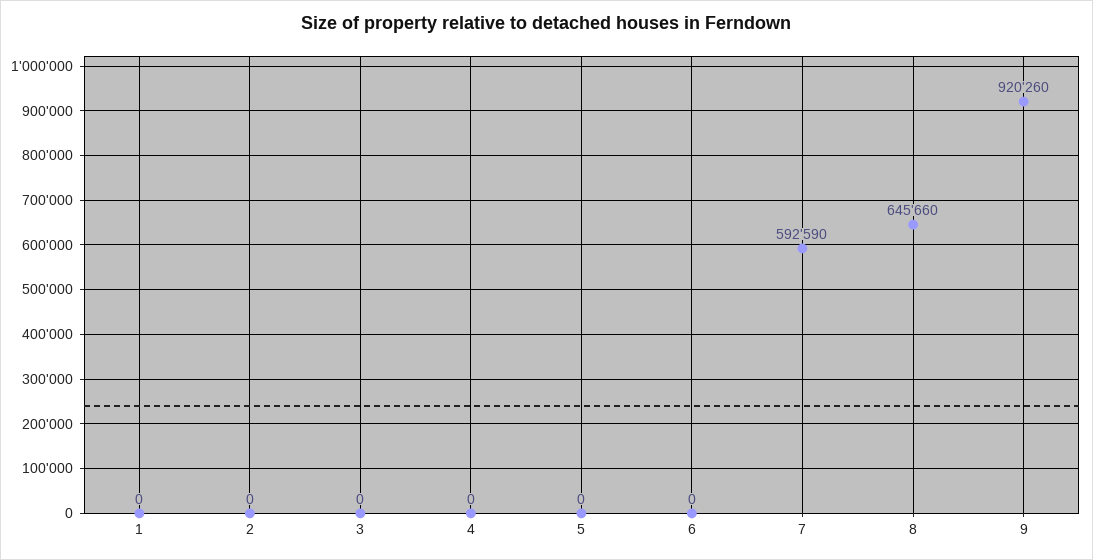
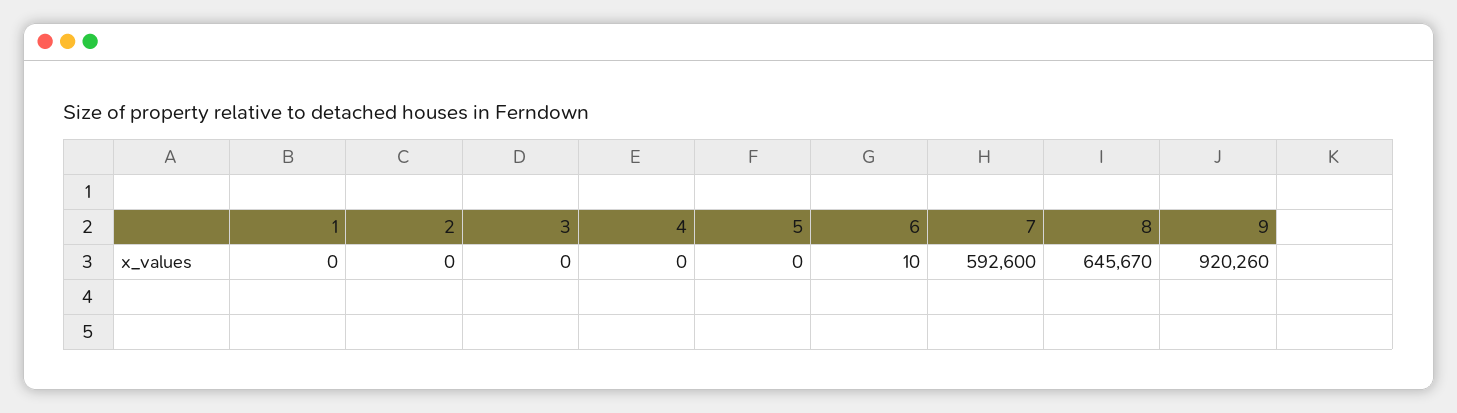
  {
    "1": 0,
    "2": 0,
    "3": 0,
    "4": 0,
    "5": 0,
-   "6": 0,
+   "6": 10,
-   "7": 592590,
+   "7": 592600,
-   "8": 645660,
+   "8": 645670,
    "9": 920260
  }

